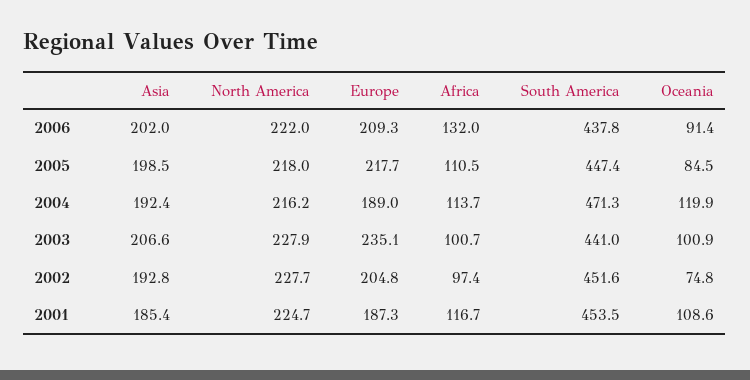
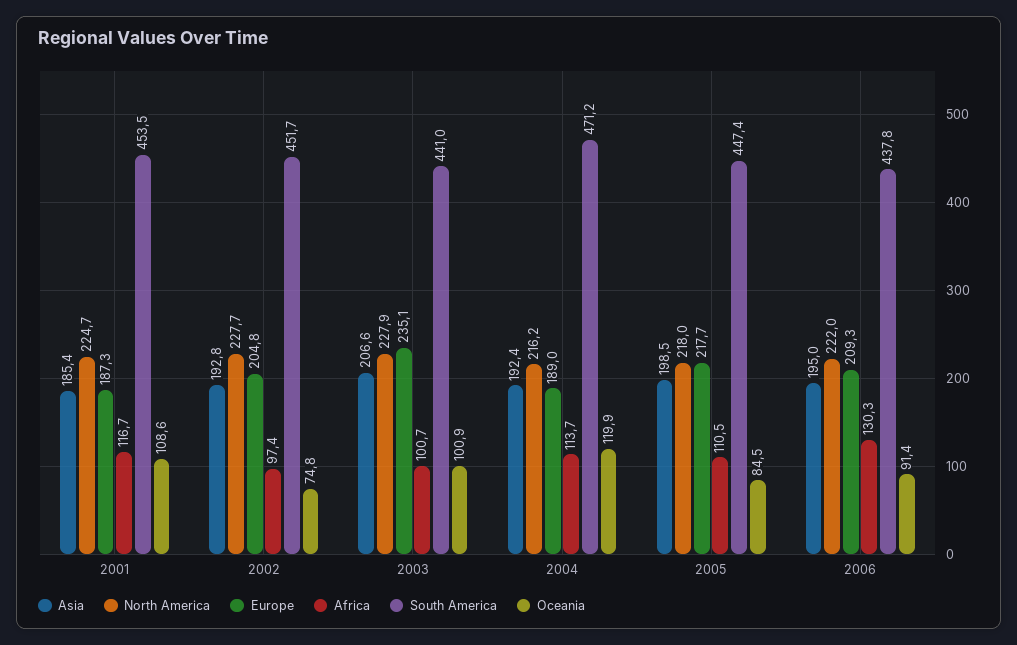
  {
    "Asia": {
-     "2006": 202,
+     "2006": 195,
      "2005": 198.5,
      "2004": 192.4,
      "2003": 206.6,
      "2002": 192.8,
      "2001": 185.4
    },
    "North America": {
      "2006": 222,
      "2005": 218,
      "2004": 216.2,
      "2003": 227.9,
      "2002": 227.7,
      "2001": 224.7
    },
    "Europe": {
      "2006": 209.3,
      "2005": 217.7,
      "2004": 189,
      "2003": 235.1,
      "2002": 204.8,
      "2001": 187.3
    },
    "Africa": {
-     "2006": 132,
+     "2006": 130.3,
      "2005": 110.5,
      "2004": 113.7,
      "2003": 100.7,
      "2002": 97.4,
      "2001": 116.7
    },
    "South America": {
      "2006": 437.8,
      "2005": 447.4,
-     "2004": 471.3,
+     "2004": 471.2,
      "2003": 441,
-     "2002": 451.6,
+     "2002": 451.7,
      "2001": 453.5
    },
    "Oceania": {
      "2006": 91.4,
      "2005": 84.5,
      "2004": 119.9,
      "2003": 100.9,
      "2002": 74.8,
      "2001": 108.6
    }
  }

